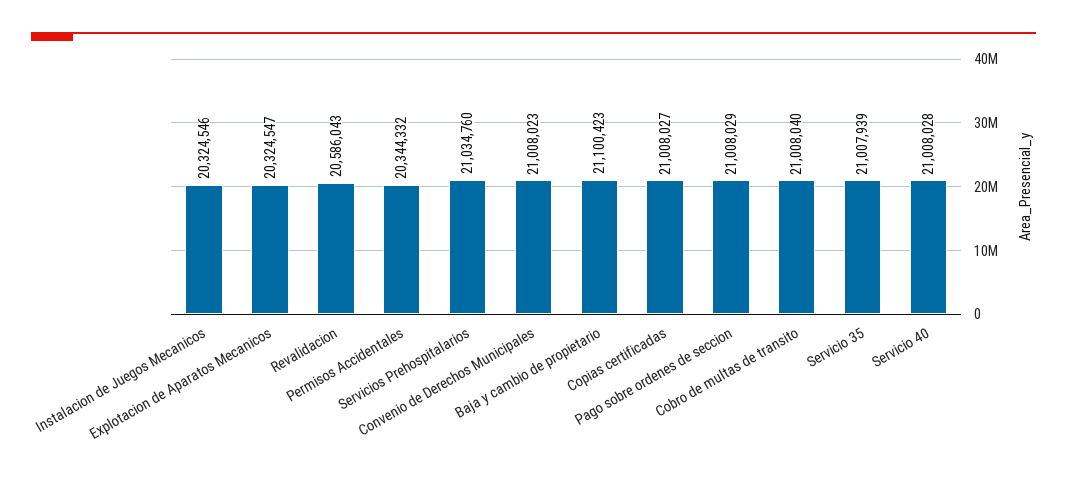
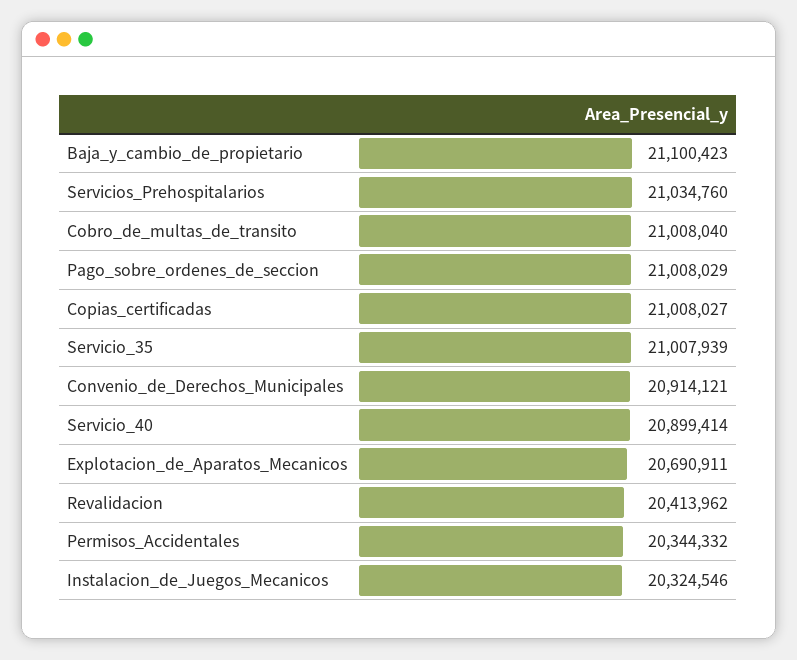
  {
    "Instalacion de Juegos Mecanicos": 20324546,
-   "Explotacion de Aparatos Mecanicos": 20324547,
+   "Explotacion de Aparatos Mecanicos": 20690911,
-   "Revalidacion": 20586043,
+   "Revalidacion": 20413962,
    "Permisos Accidentales": 20344332,
    "Servicios Prehospitalarios": 21034760,
-   "Convenio de Derechos Municipales": 21008023,
+   "Convenio de Derechos Municipales": 20914121,
    "Baja y cambio de propietario": 21100423,
    "Copias certificadas": 21008027,
    "Pago sobre ordenes de seccion": 21008029,
    "Cobro de multas de transito": 21008040,
    "Servicio 35": 21007939,
-   "Servicio 40": 21008028
+   "Servicio 40": 20899414
  }

